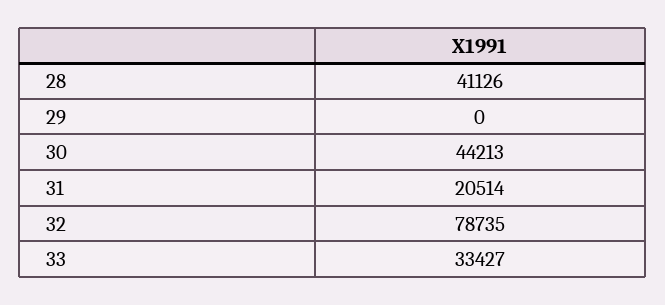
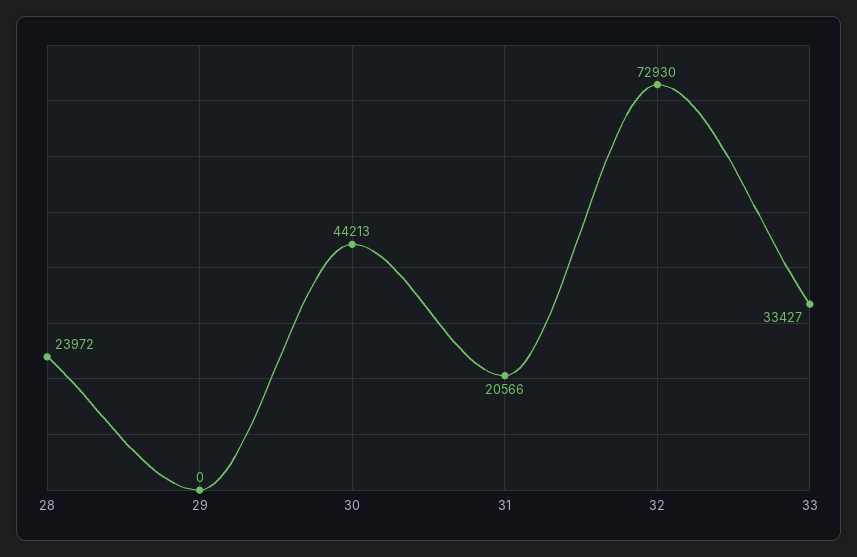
  {
-   "28": 41126,
+   "28": 23972,
    "29": 0,
    "30": 44213,
-   "31": 20514,
+   "31": 20566,
-   "32": 78735,
+   "32": 72930,
    "33": 33427
  }

